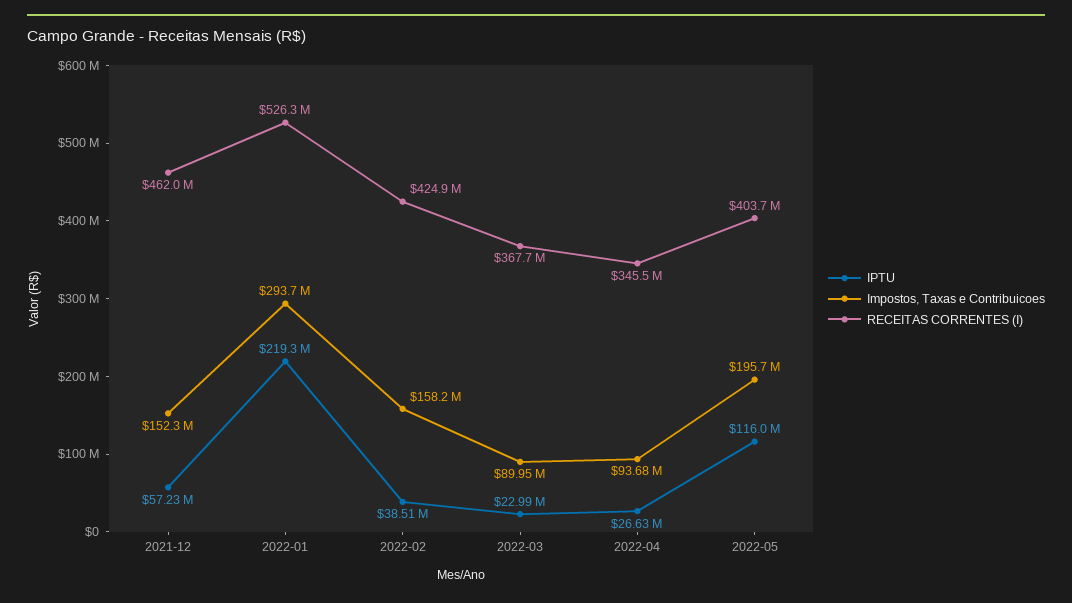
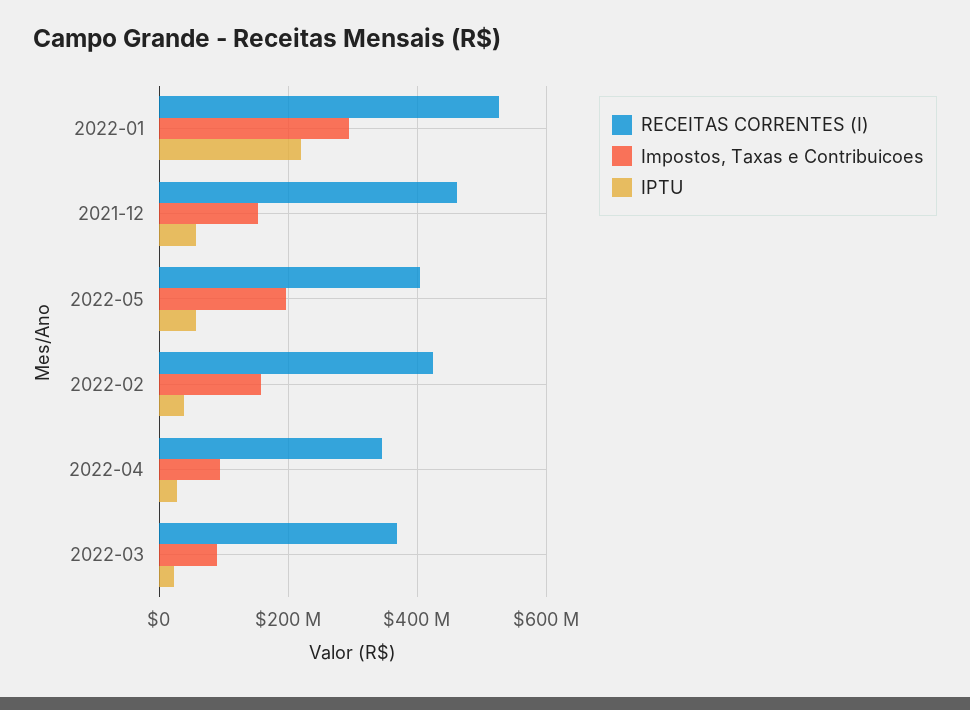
  {
    "IPTU": {
      "2021-12": 57230000,
      "2022-01": 219300000,
      "2022-02": 38510000,
      "2022-03": 22990000,
      "2022-04": 26630000,
-     "2022-05": 116000000
+     "2022-05": 60000000
    },
    "Impostos, Taxas e Contribuicoes": {
      "2021-12": 152300000,
      "2022-01": 293700000,
      "2022-02": 158200000,
      "2022-03": 89950000,
      "2022-04": 93680000,
      "2022-05": 195700000
    },
    "RECEITAS CORRENTES (I)": {
      "2021-12": 462000000,
      "2022-01": 526300000,
      "2022-02": 424900000,
      "2022-03": 367700000,
      "2022-04": 345500000,
      "2022-05": 403700000
    }
  }

